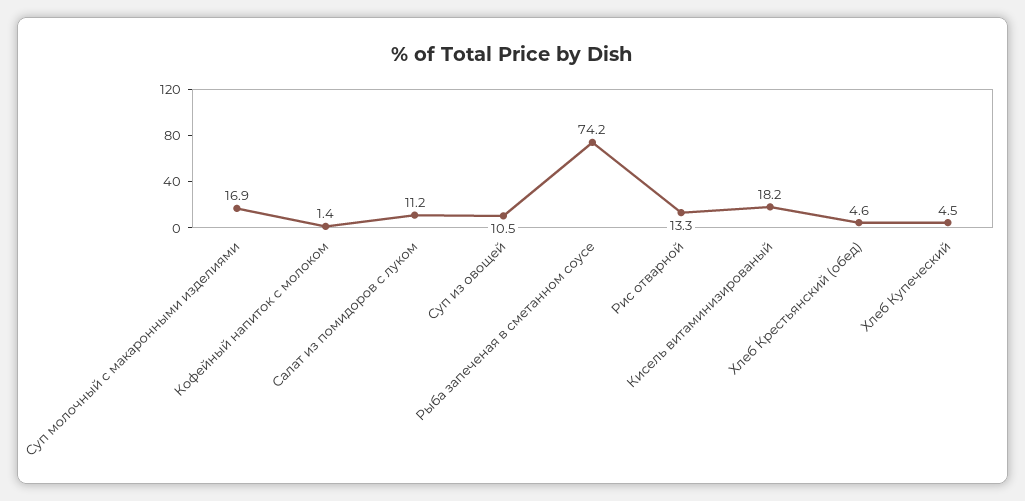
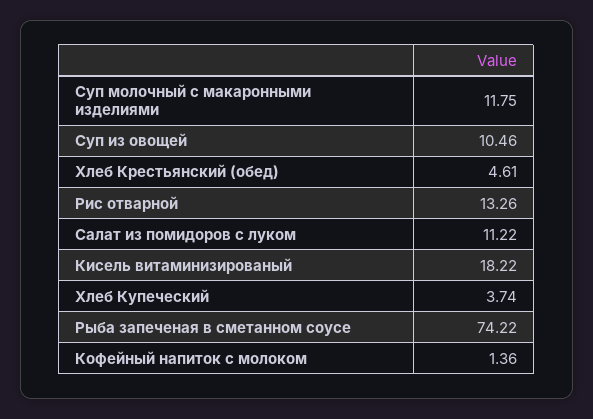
  {
-   "Суп молочный с макаронными изделиями": 16.9,
+   "Суп молочный с макаронными изделиями": 11.75,
    "Кофейный напиток с молоком": 1.36,
    "Салат из помидоров с луком": 11.22,
    "Суп из овощей": 10.46,
    "Рыба запеченая в сметанном соусе": 74.22,
    "Рис отварной": 13.26,
    "Кисель витаминизированый": 18.22,
    "Хлеб Крестьянский (обед)": 4.61,
-   "Хлеб Купеческий": 4.5
+   "Хлеб Купеческий": 3.74
  }

